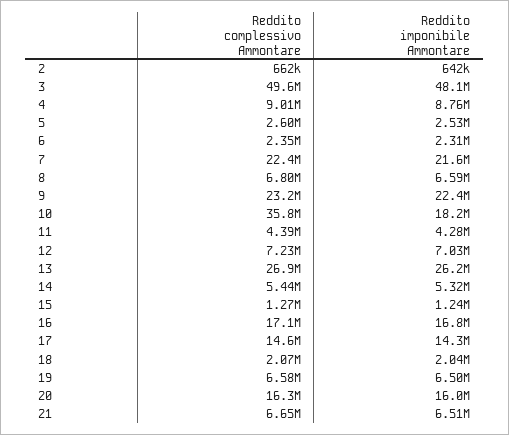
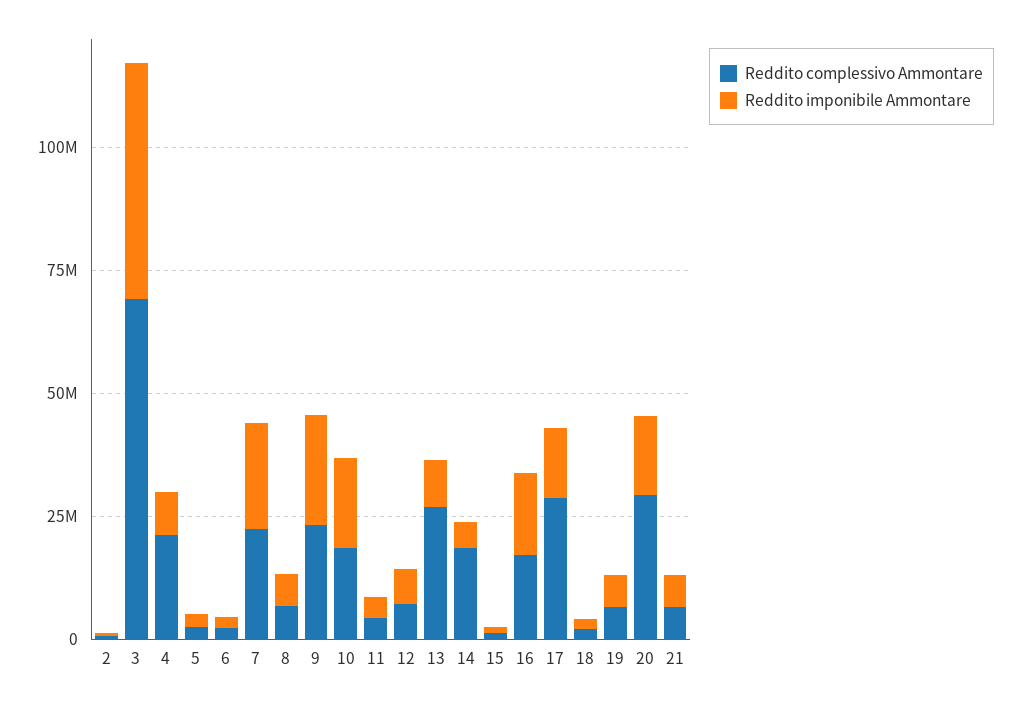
  {
    "Reddito complessivo Ammontare": {
      "2": 662000,
-     "3": 49600000,
+     "3": 70000000,
-     "4": 9010000,
+     "4": 20000000,
      "5": 2600000,
      "6": 2350000,
      "7": 22400000,
      "8": 6800000,
      "9": 23200000,
-     "10": 35800000,
+     "10": 20000000,
      "11": 4390000,
      "12": 7230000,
      "13": 26900000,
-     "14": 5440000,
+     "14": 20000000,
      "15": 1270000,
      "16": 17100000,
-     "17": 14600000,
+     "17": 30000000,
      "18": 2070000,
      "19": 6580000,
-     "20": 16300000,
+     "20": 30000000,
      "21": 6650000
    },
    "Reddito imponibile Ammontare": {
      "2": 642000,
      "3": 48100000,
      "4": 8760000,
      "5": 2530000,
      "6": 2310000,
      "7": 21600000,
      "8": 6590000,
      "9": 22400000,
      "10": 18200000,
      "11": 4280000,
      "12": 7030000,
-     "13": 26200000,
+     "13": 10000000,
      "14": 5320000,
      "15": 1240000,
      "16": 16800000,
      "17": 14300000,
      "18": 2040000,
      "19": 6500000,
      "20": 16000000,
      "21": 6510000
    }
  }

